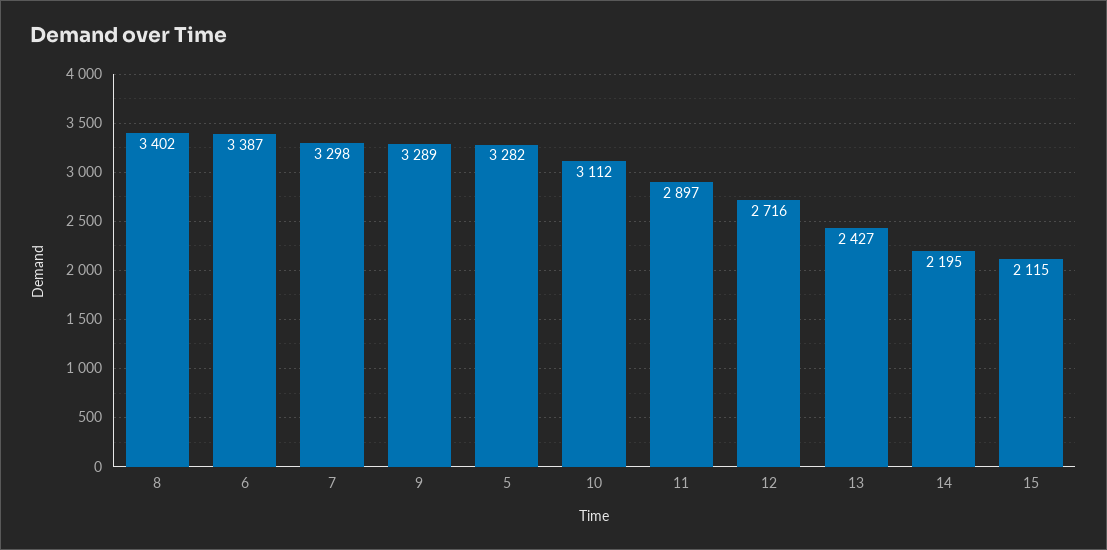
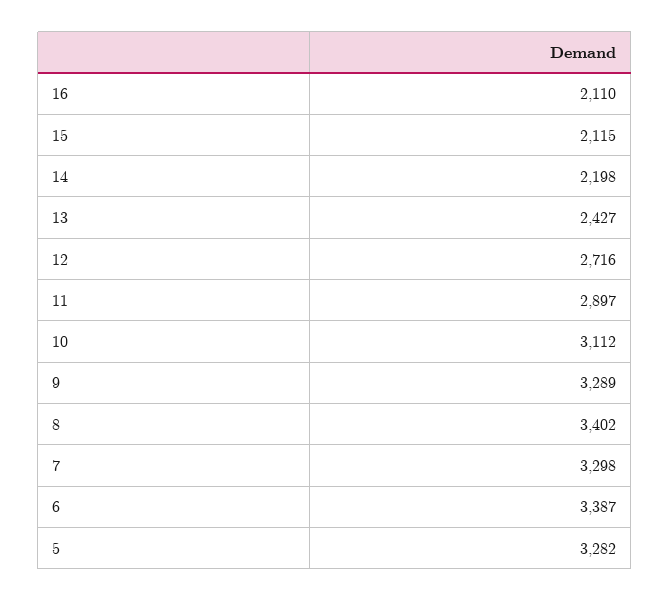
  {
    "8": 3402,
    "6": 3387,
    "7": 3298,
    "9": 3289,
    "5": 3282,
    "10": 3112,
    "11": 2897,
    "12": 2716,
    "13": 2427,
-   "14": 2195,
+   "14": 2198,
-   "15": 2115
+   "15": 2115,
+   "16": 2110
  }

